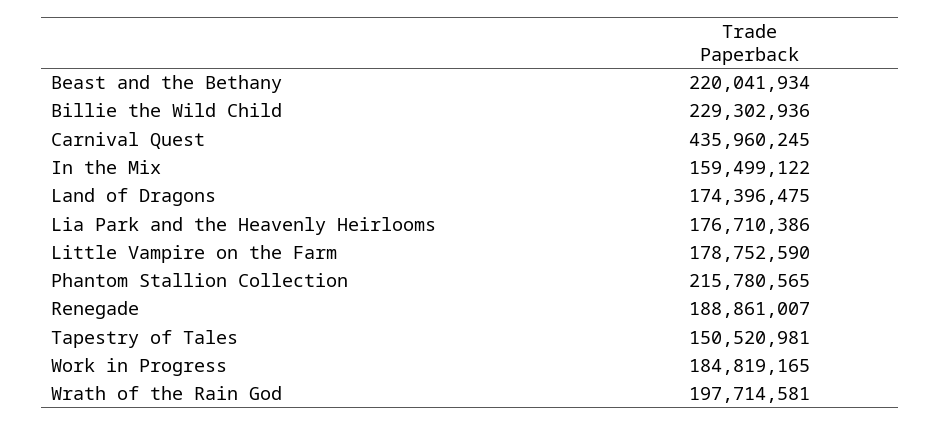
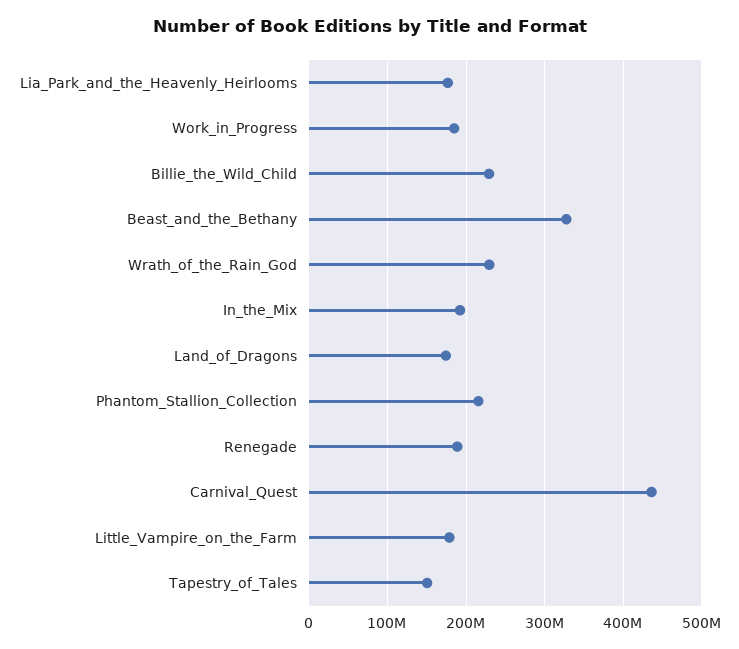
  {
-   "Beast and the Bethany": 220041934,
+   "Beast and the Bethany": 330000000,
    "Billie the Wild Child": 229302936,
    "Carnival Quest": 435960245,
-   "In the Mix": 159499122,
+   "In the Mix": 190000000,
    "Land of Dragons": 174396475,
    "Lia Park and the Heavenly Heirlooms": 176710386,
    "Little Vampire on the Farm": 178752590,
    "Phantom Stallion Collection": 215780565,
    "Renegade": 188861007,
    "Tapestry of Tales": 150520981,
    "Work in Progress": 184819165,
-   "Wrath of the Rain God": 197714581
+   "Wrath of the Rain God": 230000000
  }

